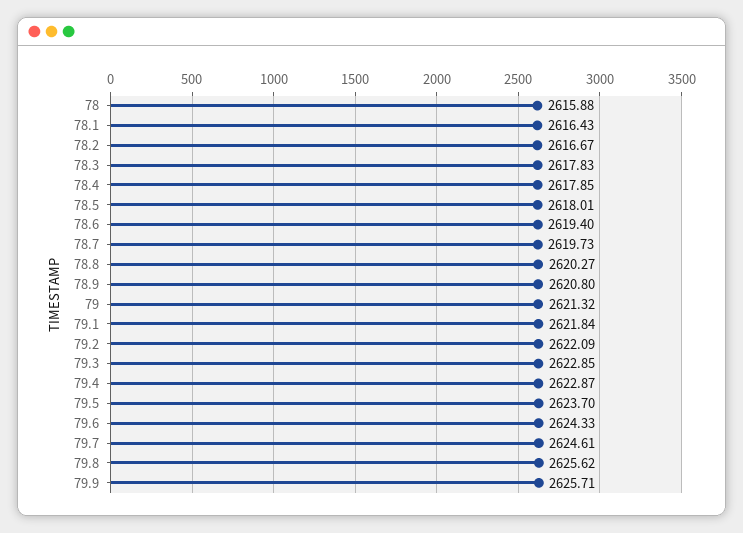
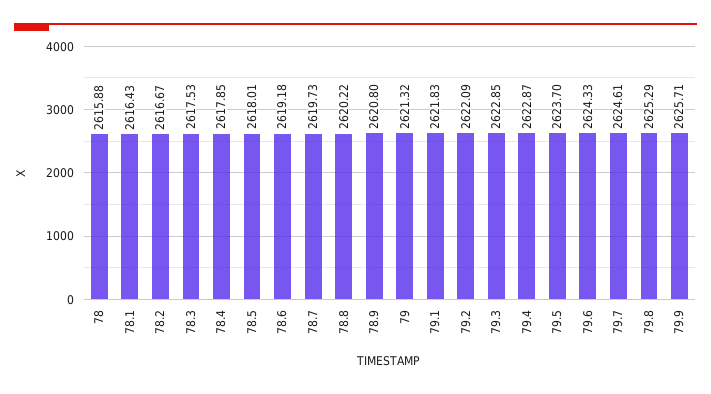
  {
    "78": 2615.88,
    "78.1": 2616.43,
    "78.2": 2616.67,
-   "78.3": 2617.83,
+   "78.3": 2617.53,
    "78.4": 2617.85,
    "78.5": 2618.01,
-   "78.6": 2619.4,
+   "78.6": 2619.18,
    "78.7": 2619.73,
-   "78.8": 2620.27,
+   "78.8": 2620.22,
    "78.9": 2620.8,
    "79": 2621.32,
-   "79.1": 2621.84,
+   "79.1": 2621.83,
    "79.2": 2622.09,
    "79.3": 2622.85,
    "79.4": 2622.87,
    "79.5": 2623.7,
    "79.6": 2624.33,
    "79.7": 2624.61,
-   "79.8": 2625.62,
+   "79.8": 2625.29,
    "79.9": 2625.71
  }

